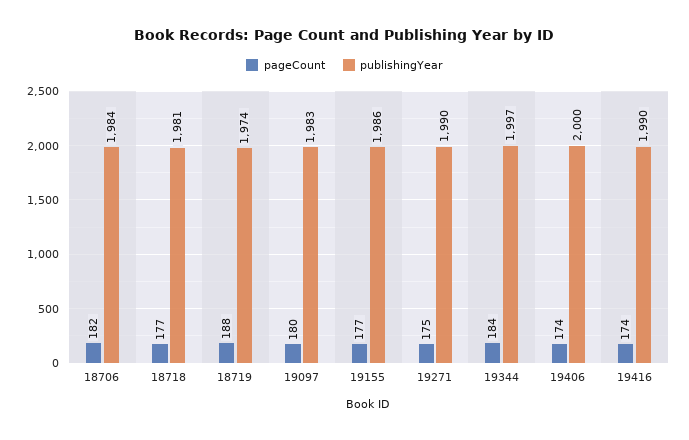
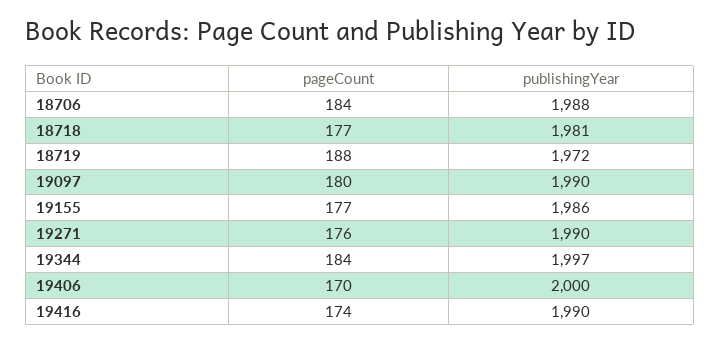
  {
    "pageCount": {
-     "18706": 182,
+     "18706": 184,
      "18718": 177,
      "18719": 188,
      "19097": 180,
      "19155": 177,
-     "19271": 175,
+     "19271": 176,
      "19344": 184,
-     "19406": 174,
+     "19406": 170,
      "19416": 174
    },
    "publishingYear": {
-     "18706": 1984,
+     "18706": 1988,
      "18718": 1981,
-     "18719": 1974,
+     "18719": 1972,
-     "19097": 1983,
+     "19097": 1990,
      "19155": 1986,
      "19271": 1990,
      "19344": 1997,
      "19406": 2000,
      "19416": 1990
    }
  }

